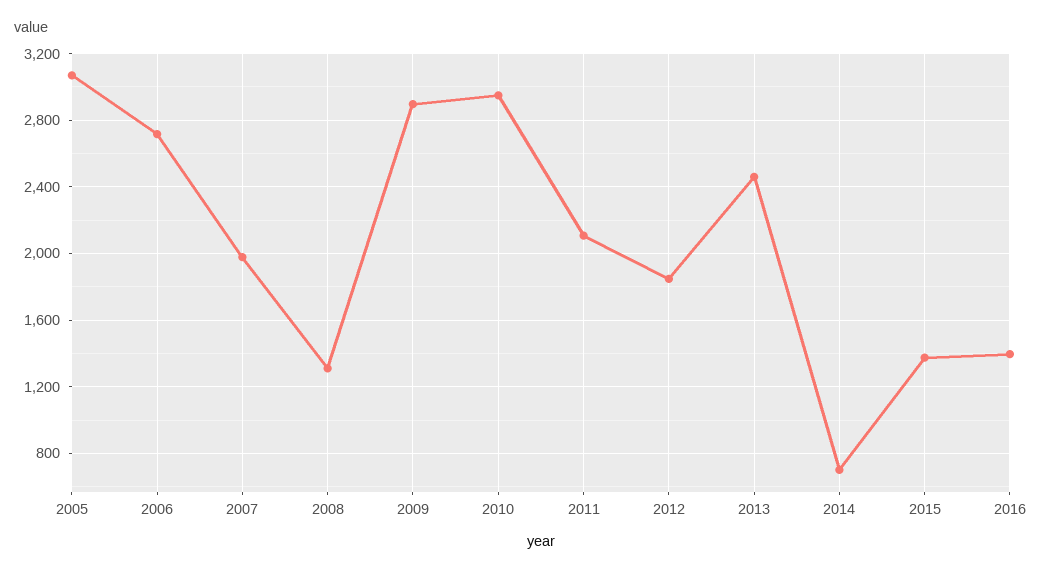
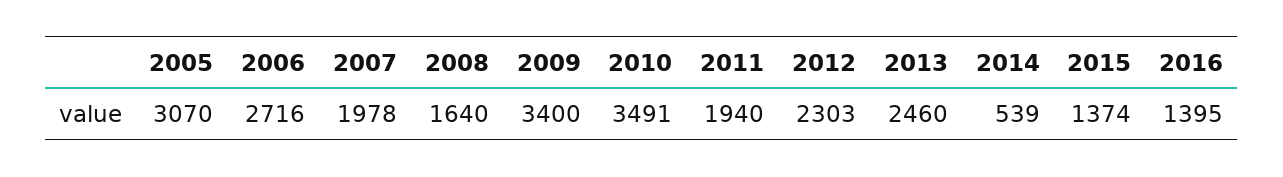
  {
    "2005": 3070,
    "2006": 2716,
    "2007": 1978,
-   "2008": 1300,
+   "2008": 1640,
-   "2009": 2900,
+   "2009": 3400,
-   "2010": 2950,
+   "2010": 3491,
-   "2011": 2100,
+   "2011": 1940,
-   "2012": 1850,
+   "2012": 2303,
    "2013": 2460,
-   "2014": 700,
+   "2014": 539,
    "2015": 1374,
    "2016": 1395
  }

